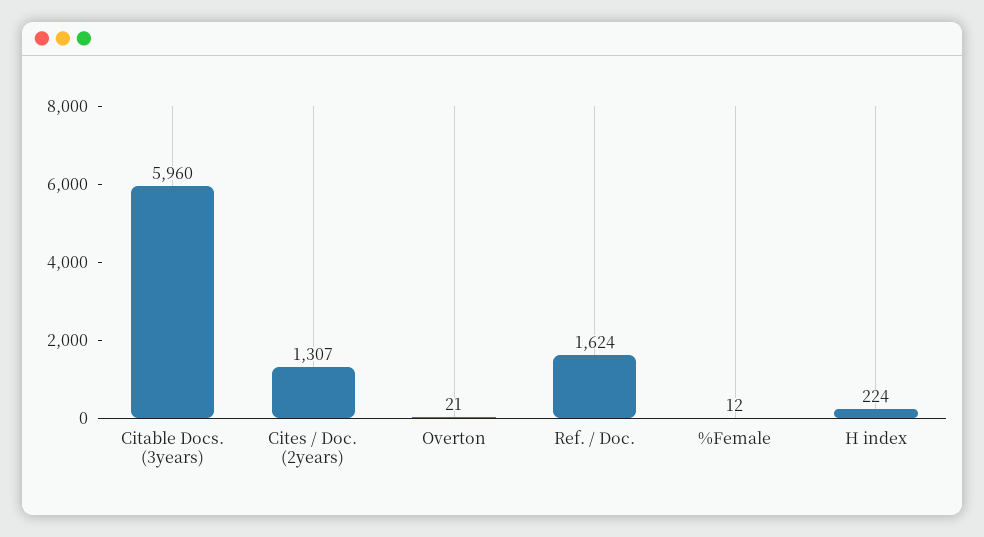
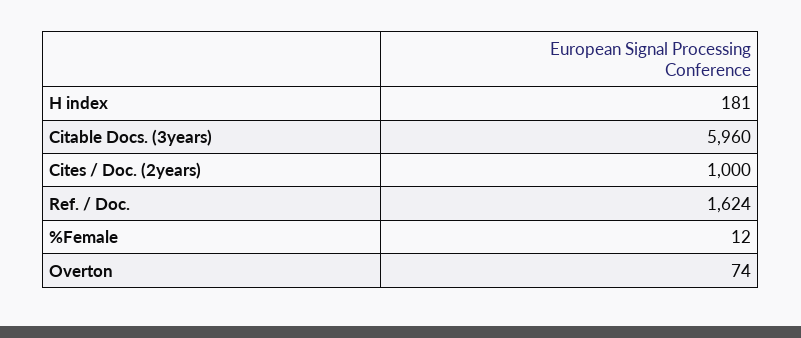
  {
    "Citable Docs. (3years)": 5960,
-   "Cites / Doc. (2years)": 1307,
+   "Cites / Doc. (2years)": 1000,
-   "Overton": 21,
+   "Overton": 74,
    "Ref. / Doc.": 1624,
    "%Female": 12,
-   "H index": 224
+   "H index": 181
  }

